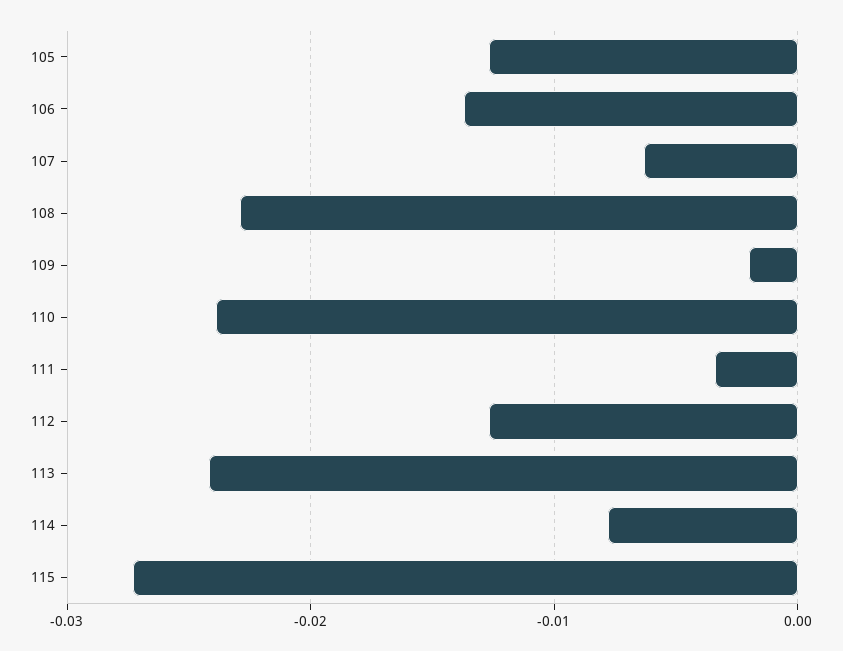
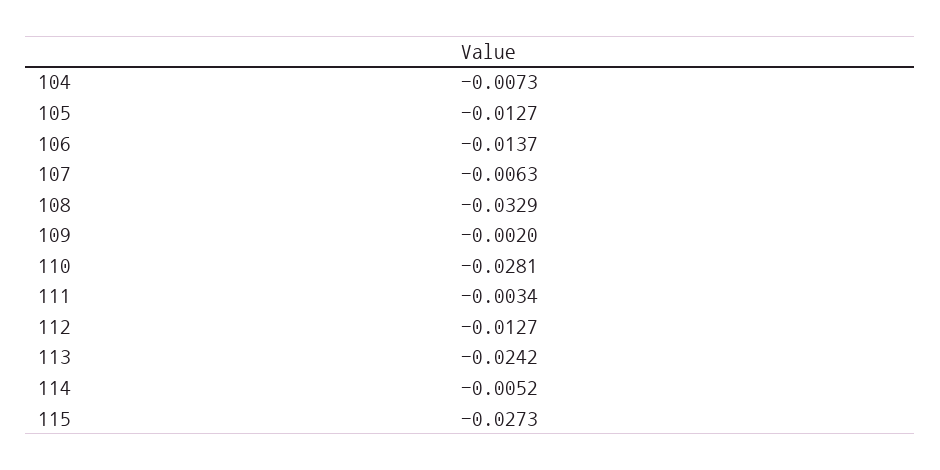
  {
    "105": -0.0127,
    "106": -0.0137,
    "107": -0.0063,
-   "108": -0.023,
+   "108": -0.0329,
    "109": -0.002,
-   "110": -0.024,
+   "110": -0.0281,
    "111": -0.0034,
    "112": -0.0127,
    "113": -0.0242,
-   "114": -0.008,
+   "114": -0.0052,
-   "115": -0.0273
+   "115": -0.0273,
+   "104": -0.0073
  }

